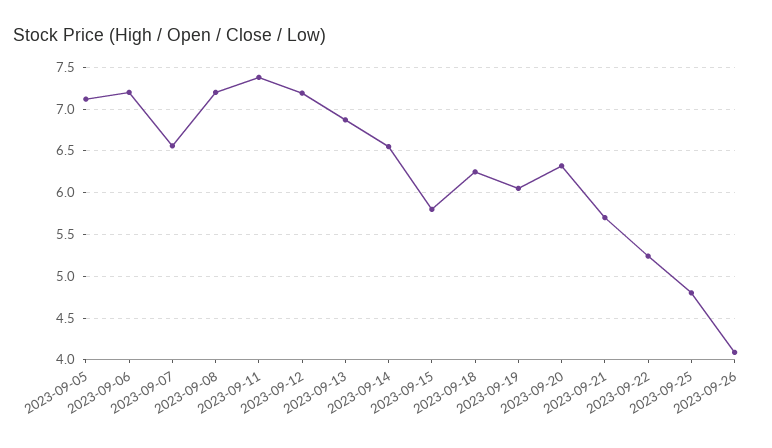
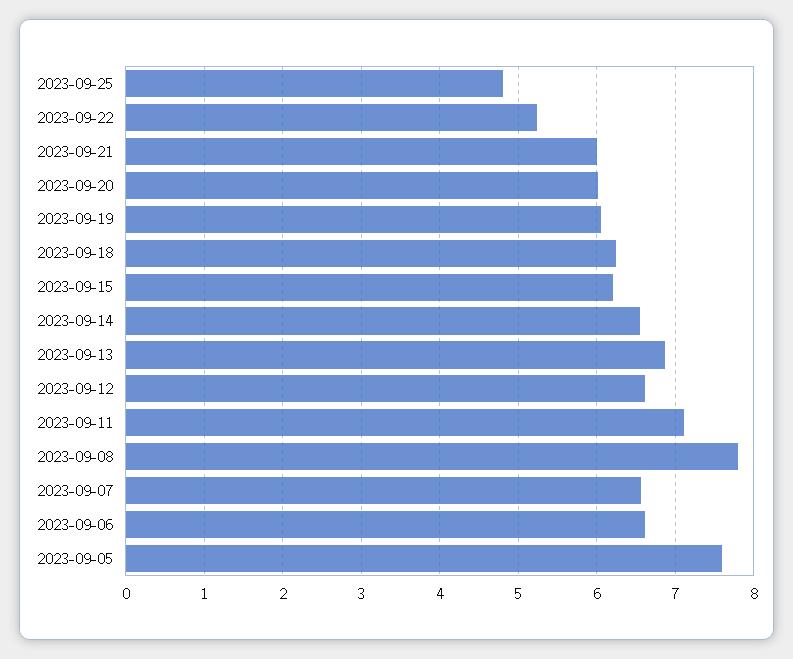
  {
-   "2023-09-05": 7.1,
+   "2023-09-05": 7.6,
-   "2023-09-06": 7.2,
+   "2023-09-06": 6.6,
    "2023-09-07": 6.6,
-   "2023-09-08": 7.2,
+   "2023-09-08": 7.8,
-   "2023-09-11": 7.4,
+   "2023-09-11": 7.1,
-   "2023-09-12": 7.2,
+   "2023-09-12": 6.6,
    "2023-09-13": 6.9,
    "2023-09-14": 6.6,
-   "2023-09-15": 5.8,
+   "2023-09-15": 6.2,
    "2023-09-18": 6.3,
    "2023-09-19": 6.1,
-   "2023-09-20": 6.3,
+   "2023-09-20": 6,
-   "2023-09-21": 5.7,
+   "2023-09-21": 6,
    "2023-09-22": 5.2,
-   "2023-09-25": 4.8,
+   "2023-09-25": 4.8
-   "2023-09-26": 4.1
  }

